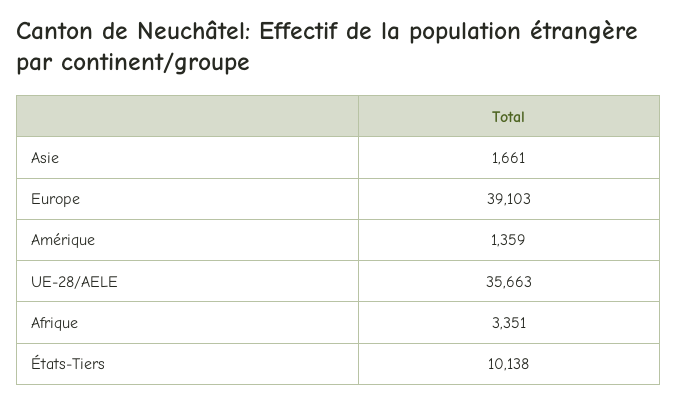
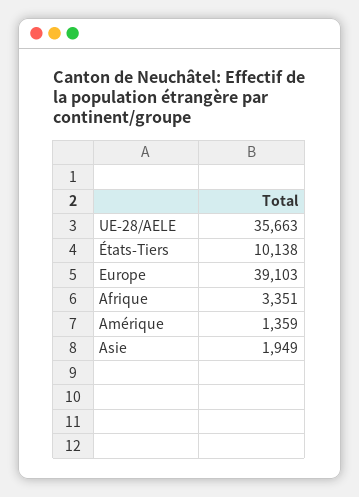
  {
-   "Asie": 1661,
+   "Asie": 1949,
    "Europe": 39103,
    "Amérique": 1359,
    "UE-28/AELE": 35663,
    "Afrique": 3351,
    "États-Tiers": 10138
  }

